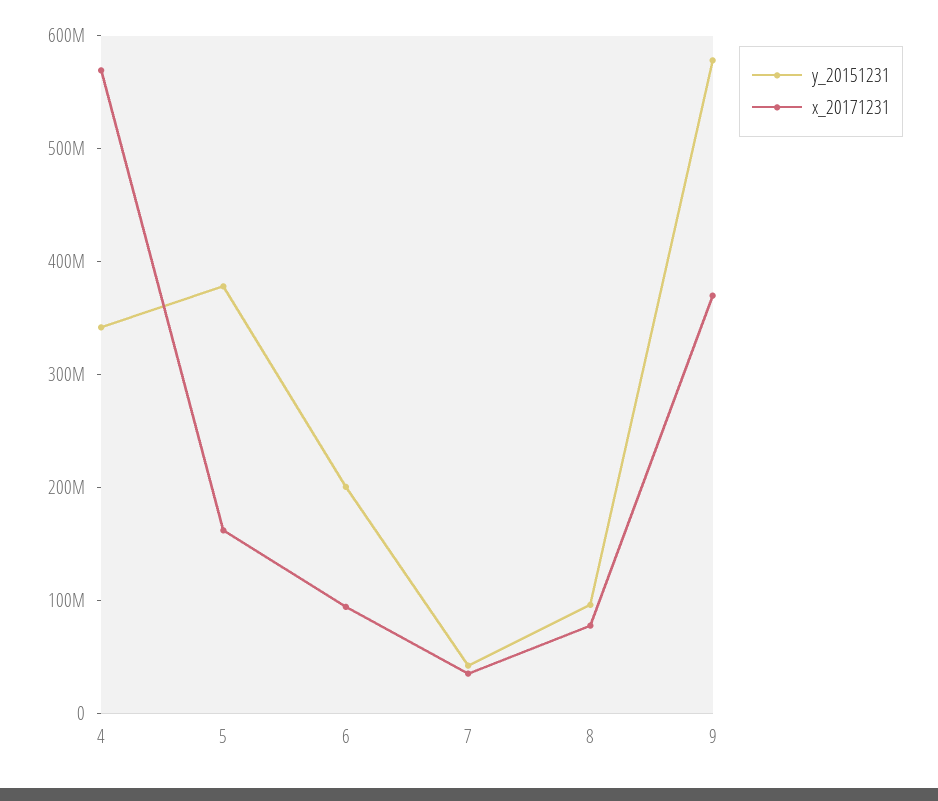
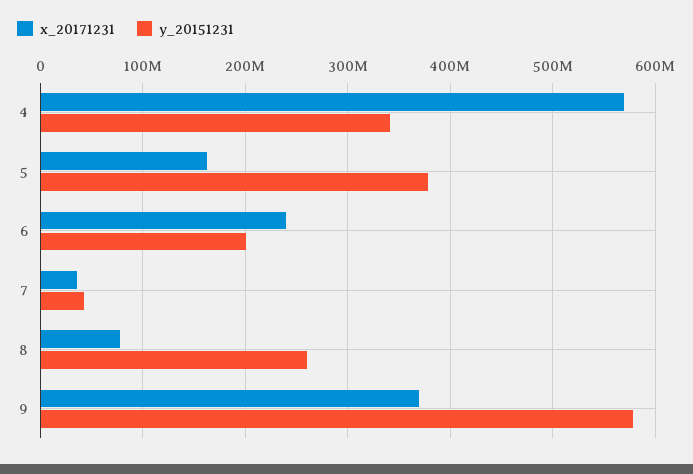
  {
    "y_20151231": {
      "4": 340000000,
      "5": 380000000,
      "6": 200000000,
      "7": 40000000,
-     "8": 100000000,
+     "8": 260000000,
      "9": 580000000
    },
    "x_20171231": {
      "4": 570000000,
      "5": 160000000,
-     "6": 100000000,
+     "6": 240000000,
      "7": 40000000,
      "8": 80000000,
      "9": 370000000
    }
  }

